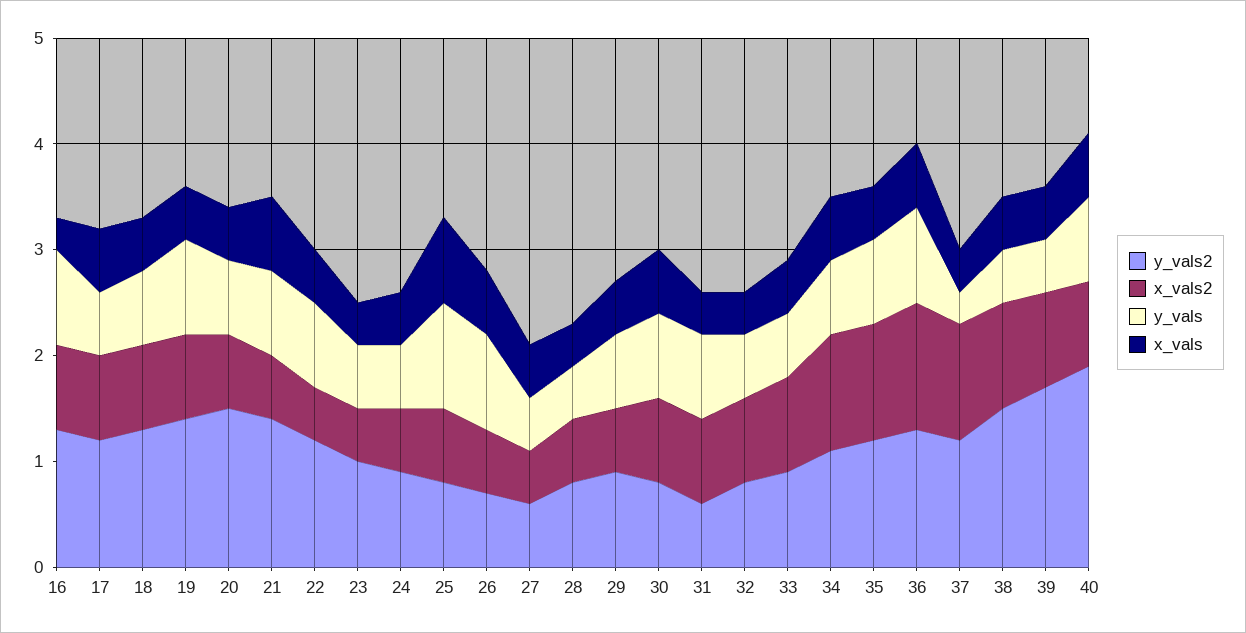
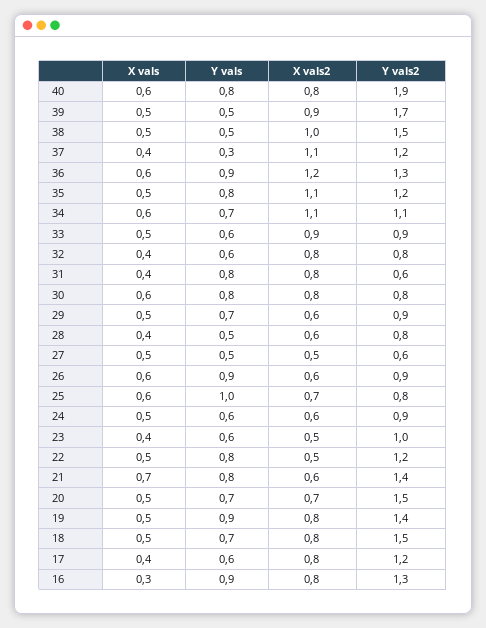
  {
    "y_vals2": {
      "16": 1.3,
      "17": 1.2,
-     "18": 1.3,
+     "18": 1.5,
      "19": 1.4,
      "20": 1.5,
      "21": 1.4,
      "22": 1.2,
      "23": 1,
      "24": 0.9,
      "25": 0.8,
-     "26": 0.7,
+     "26": 0.9,
      "27": 0.6,
      "28": 0.8,
      "29": 0.9,
      "30": 0.8,
      "31": 0.6,
      "32": 0.8,
      "33": 0.9,
      "34": 1.1,
      "35": 1.2,
      "36": 1.3,
      "37": 1.2,
      "38": 1.5,
      "39": 1.7,
      "40": 1.9
    },
    "x_vals2": {
      "16": 0.8,
      "17": 0.8,
      "18": 0.8,
      "19": 0.8,
      "20": 0.7,
      "21": 0.6,
      "22": 0.5,
      "23": 0.5,
      "24": 0.6,
      "25": 0.7,
      "26": 0.6,
      "27": 0.5,
      "28": 0.6,
      "29": 0.6,
      "30": 0.8,
      "31": 0.8,
      "32": 0.8,
      "33": 0.9,
      "34": 1.1,
      "35": 1.1,
      "36": 1.2,
      "37": 1.1,
      "38": 1,
      "39": 0.9,
      "40": 0.8
    },
    "y_vals": {
      "16": 0.9,
      "17": 0.6,
      "18": 0.7,
      "19": 0.9,
      "20": 0.7,
      "21": 0.8,
      "22": 0.8,
      "23": 0.6,
      "24": 0.6,
      "25": 1,
      "26": 0.9,
      "27": 0.5,
      "28": 0.5,
      "29": 0.7,
      "30": 0.8,
      "31": 0.8,
      "32": 0.6,
      "33": 0.6,
      "34": 0.7,
      "35": 0.8,
      "36": 0.9,
      "37": 0.3,
      "38": 0.5,
      "39": 0.5,
      "40": 0.8
    },
    "x_vals": {
      "16": 0.3,
-     "17": 0.6,
+     "17": 0.4,
      "18": 0.5,
      "19": 0.5,
      "20": 0.5,
      "21": 0.7,
      "22": 0.5,
      "23": 0.4,
      "24": 0.5,
-     "25": 0.8,
+     "25": 0.6,
      "26": 0.6,
      "27": 0.5,
      "28": 0.4,
      "29": 0.5,
      "30": 0.6,
      "31": 0.4,
      "32": 0.4,
      "33": 0.5,
      "34": 0.6,
      "35": 0.5,
      "36": 0.6,
      "37": 0.4,
      "38": 0.5,
      "39": 0.5,
      "40": 0.6
    }
  }

